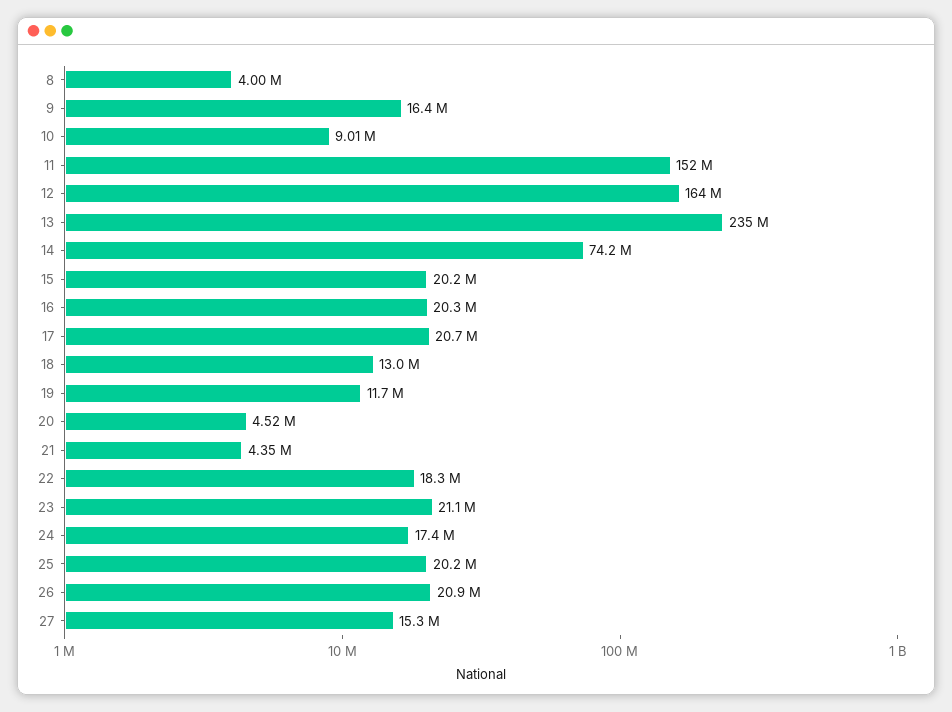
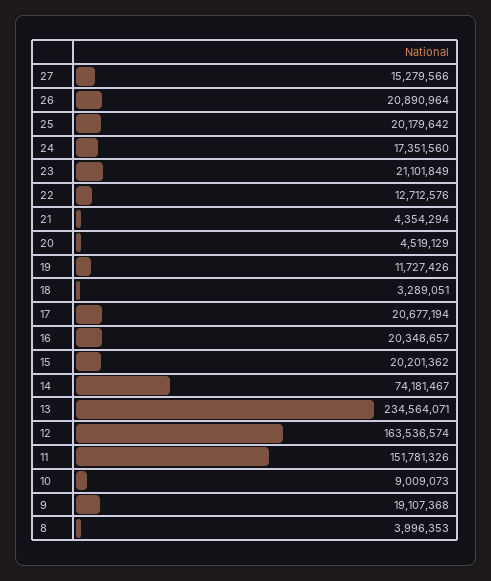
  {
    "8": 3996353,
-   "9": 16400000,
+   "9": 19107368,
    "10": 9009073,
    "11": 151781326,
    "12": 163536574,
    "13": 234564071,
    "14": 74181467,
    "15": 20201362,
    "16": 20348657,
    "17": 20677194,
-   "18": 13000000,
+   "18": 3289051,
    "19": 11727426,
    "20": 4519129,
    "21": 4354294,
-   "22": 18300000,
+   "22": 12712576,
    "23": 21101849,
    "24": 17351560,
    "25": 20179642,
    "26": 20890964,
    "27": 15279566
  }

